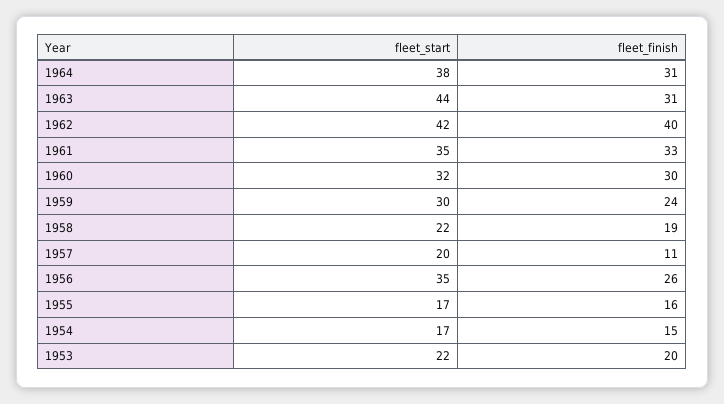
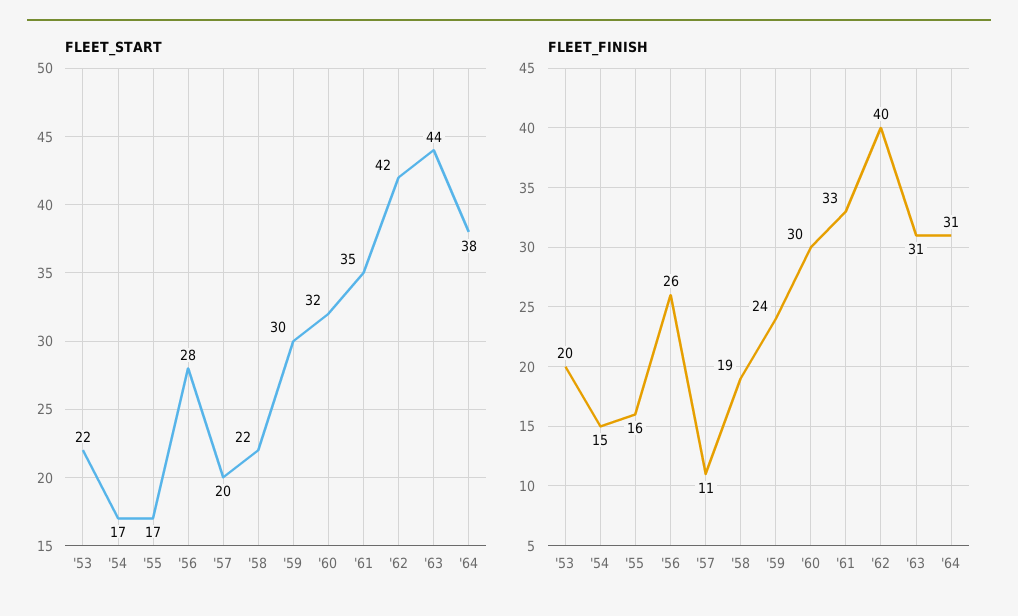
  {
    "fleet_start": {
      "1964": 38,
      "1963": 44,
      "1962": 42,
      "1961": 35,
      "1960": 32,
      "1959": 30,
      "1958": 22,
      "1957": 20,
-     "1956": 35,
+     "1956": 28,
      "1955": 17,
      "1954": 17,
      "1953": 22
    },
    "fleet_finish": {
      "1964": 31,
      "1963": 31,
      "1962": 40,
      "1961": 33,
      "1960": 30,
      "1959": 24,
      "1958": 19,
      "1957": 11,
      "1956": 26,
      "1955": 16,
      "1954": 15,
      "1953": 20
    }
  }

